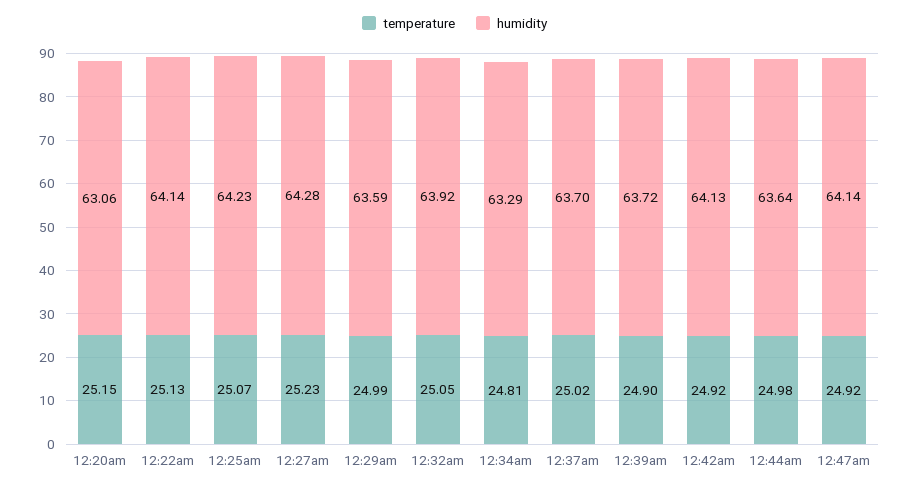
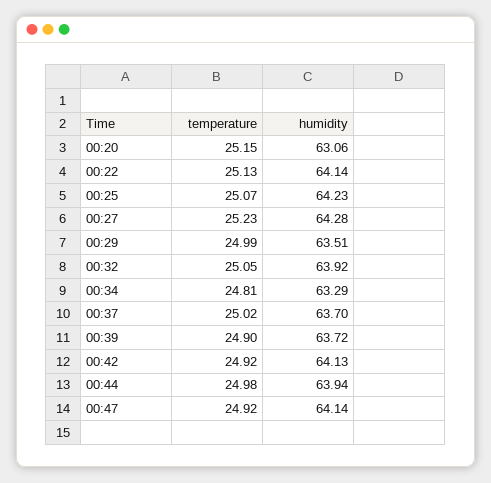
  {
    "temperature": {
      "12:20am": 25.15,
      "12:22am": 25.13,
      "12:25am": 25.07,
      "12:27am": 25.23,
      "12:29am": 24.99,
      "12:32am": 25.05,
      "12:34am": 24.81,
      "12:37am": 25.02,
      "12:39am": 24.9,
      "12:42am": 24.92,
      "12:44am": 24.98,
      "12:47am": 24.92
    },
    "humidity": {
      "12:20am": 63.06,
      "12:22am": 64.14,
      "12:25am": 64.23,
      "12:27am": 64.28,
-     "12:29am": 63.59,
+     "12:29am": 63.51,
      "12:32am": 63.92,
      "12:34am": 63.29,
      "12:37am": 63.7,
      "12:39am": 63.72,
      "12:42am": 64.13,
-     "12:44am": 63.64,
+     "12:44am": 63.94,
      "12:47am": 64.14
    }
  }

